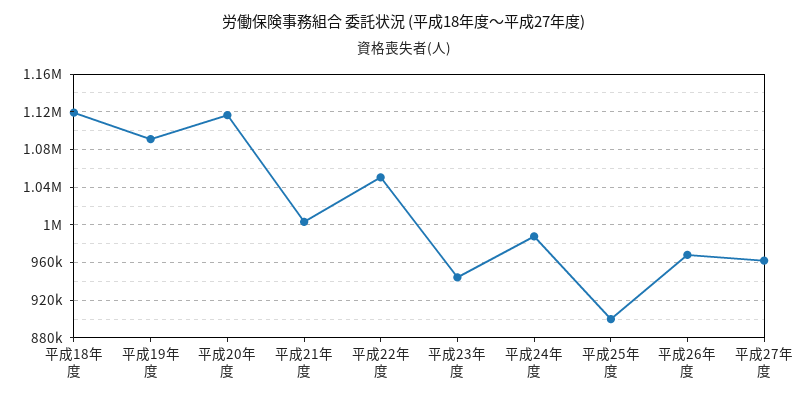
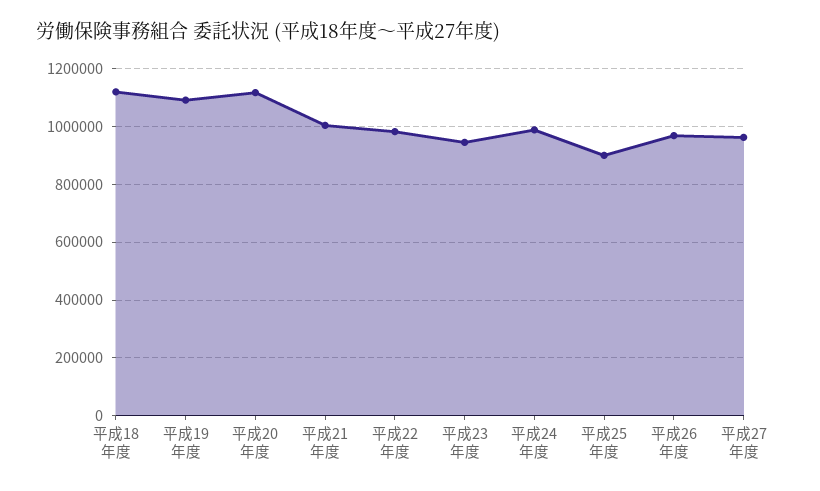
  {
    "平成18年度": 1120000,
    "平成19年度": 1090000,
    "平成20年度": 1120000,
    "平成21年度": 1000000,
-   "平成22年度": 1050000,
+   "平成22年度": 975000,
    "平成23年度": 940000,
    "平成24年度": 990000,
    "平成25年度": 900000,
    "平成26年度": 970000,
    "平成27年度": 960000
  }

